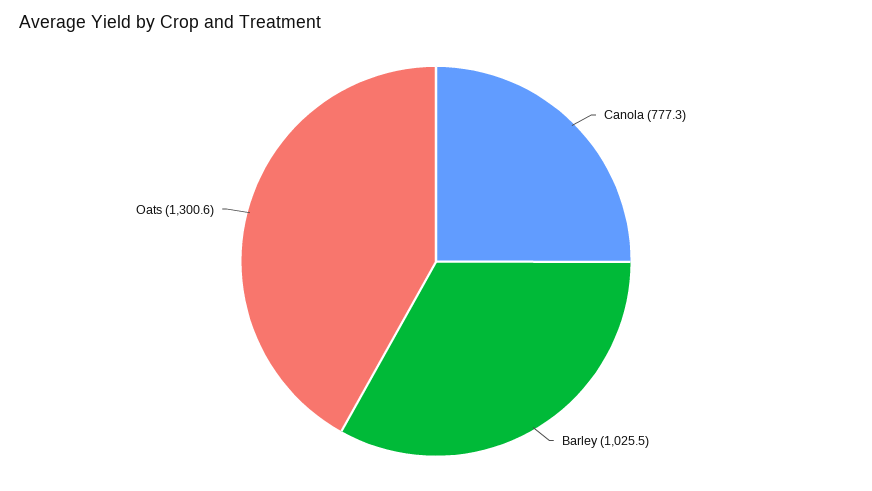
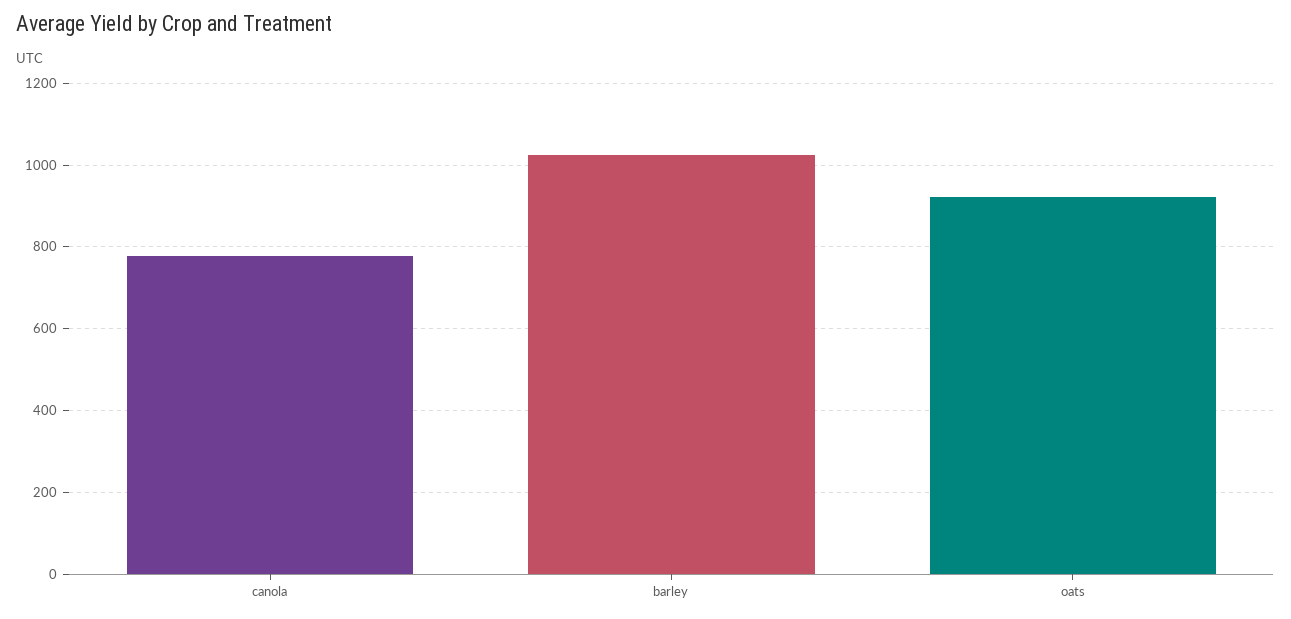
  {
    "Canola": 777.3,
    "Barley": 1025.5,
-   "Oats": 1300.6
+   "Oats": 920
  }

